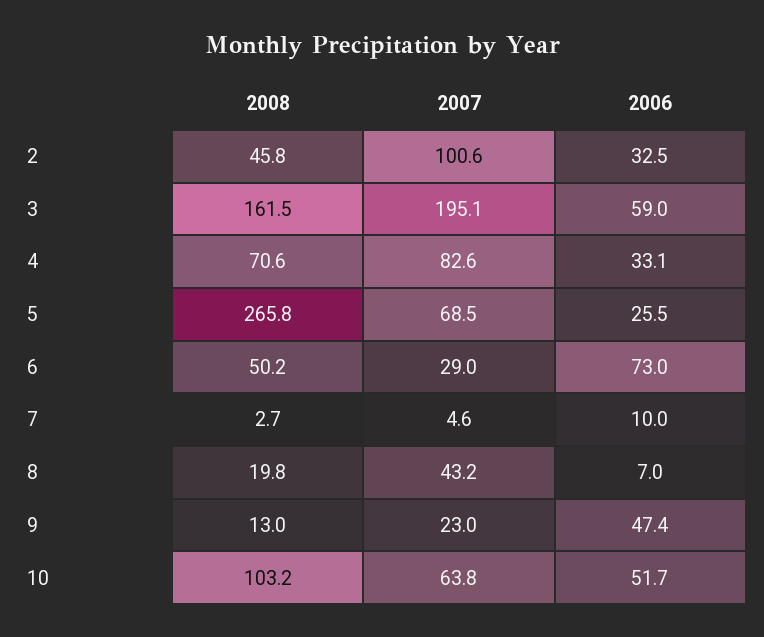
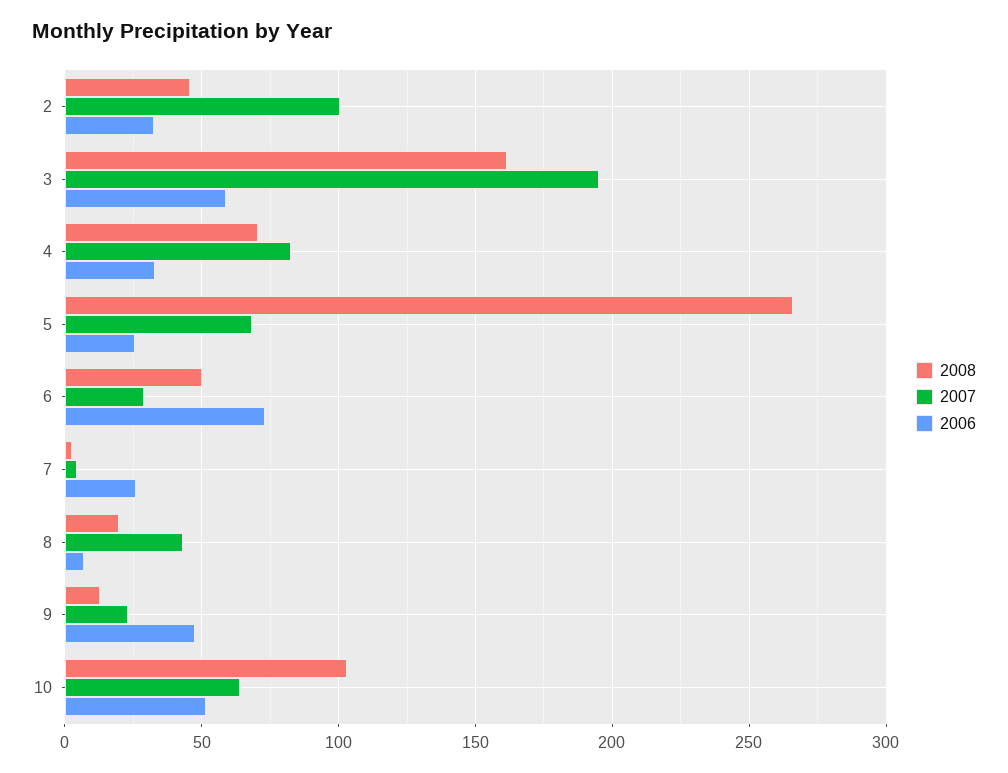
  {
    "2008": {
      "2": 45.8,
      "3": 161.5,
      "4": 70.6,
      "5": 265.8,
      "6": 50.2,
      "7": 2.7,
      "8": 19.8,
      "9": 13,
      "10": 103.2
    },
    "2007": {
      "2": 100.6,
      "3": 195.1,
      "4": 82.6,
      "5": 68.5,
      "6": 29,
      "7": 4.6,
      "8": 43.2,
      "9": 23,
      "10": 63.8
    },
    "2006": {
      "2": 32.5,
      "3": 59,
      "4": 33.1,
      "5": 25.5,
      "6": 73,
-     "7": 10,
+     "7": 25,
      "8": 7,
      "9": 47.4,
      "10": 51.7
    }
  }

